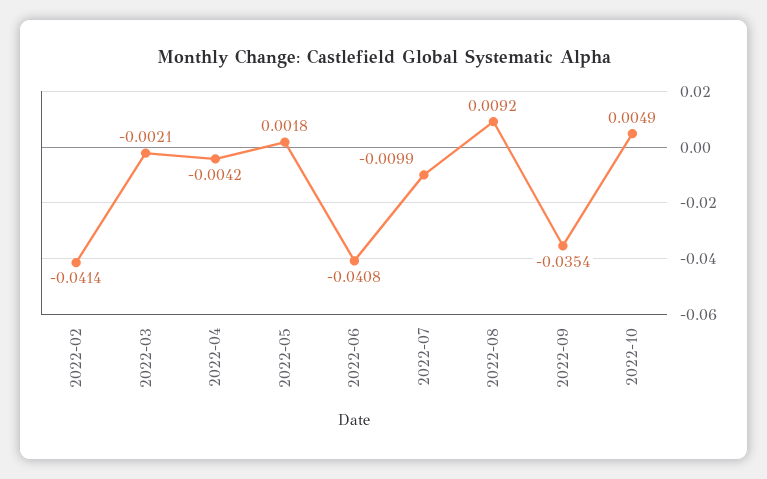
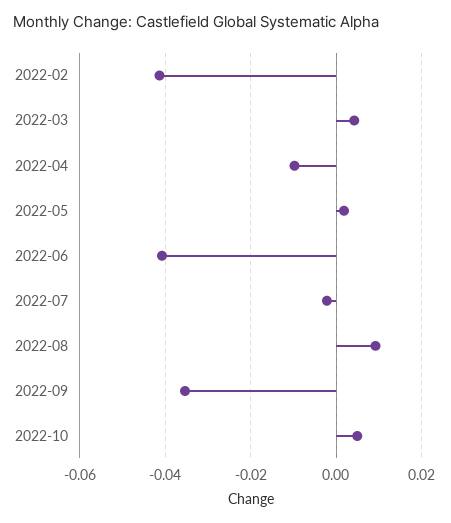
  {
    "2022-02": -0.0414,
-   "2022-03": -0.0021,
+   "2022-03": 0.004,
-   "2022-04": -0.0042,
+   "2022-04": -0.01,
    "2022-05": 0.0018,
    "2022-06": -0.0408,
-   "2022-07": -0.0099,
+   "2022-07": -0.002,
    "2022-08": 0.0092,
    "2022-09": -0.0354,
    "2022-10": 0.0049
  }

